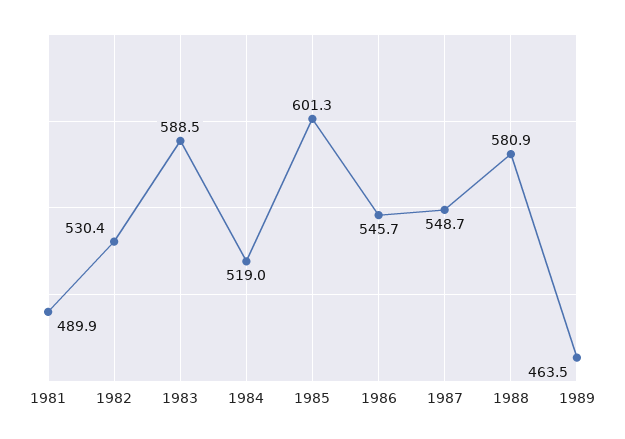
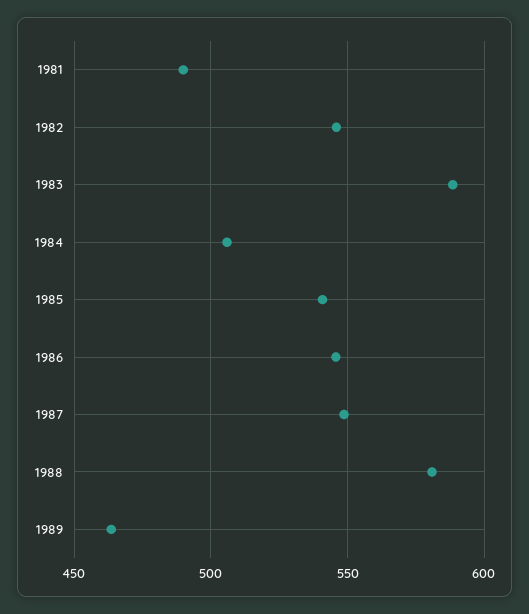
  {
    "1981": 489.9,
-   "1982": 530.4,
+   "1982": 545,
    "1983": 588.5,
-   "1984": 519,
+   "1984": 505,
-   "1985": 601.3,
+   "1985": 540,
    "1986": 545.7,
    "1987": 548.7,
    "1988": 580.9,
    "1989": 463.5
  }

